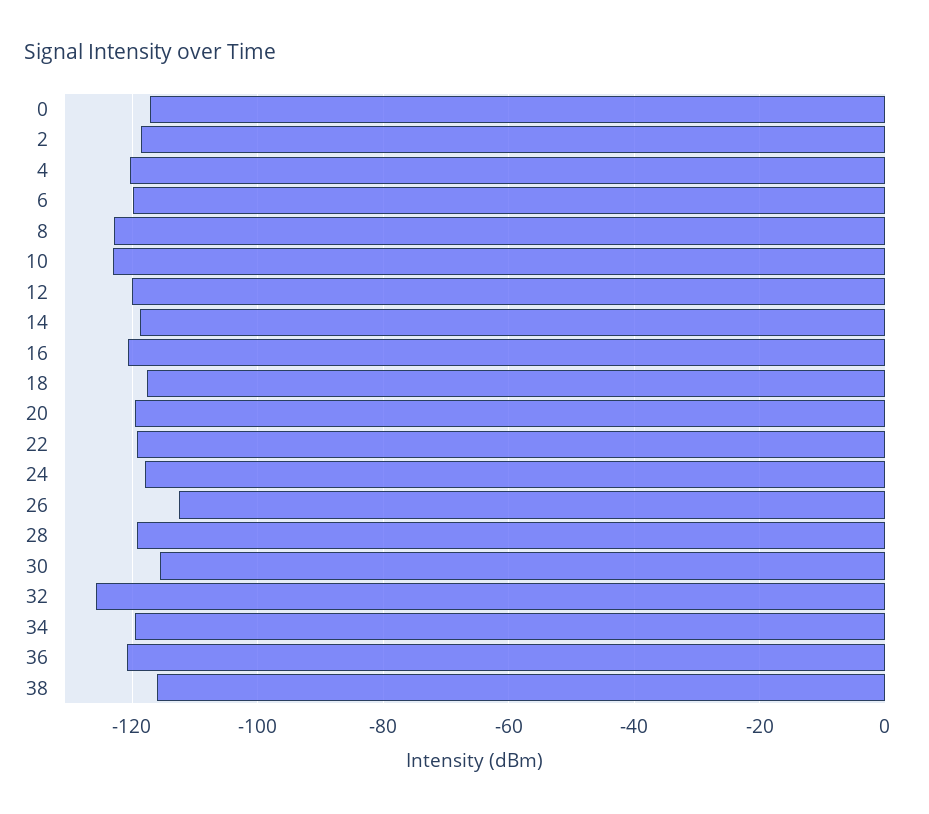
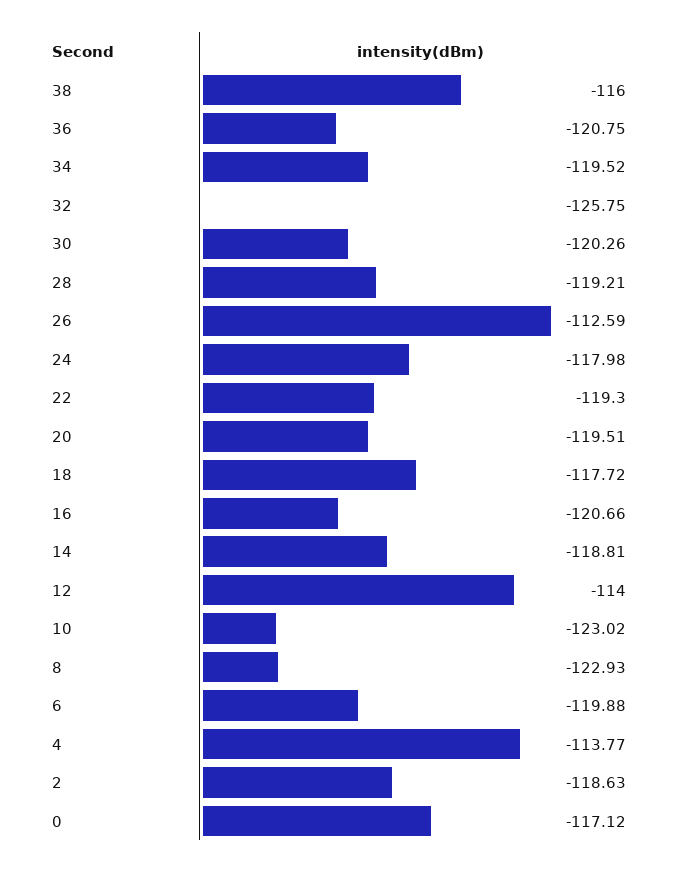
  {
    "0": -117.12,
    "2": -118.63,
-   "4": -120,
+   "4": -113.77,
    "6": -119.88,
    "8": -122.93,
    "10": -123.02,
-   "12": -120,
+   "12": -114,
    "14": -118.81,
    "16": -120.66,
    "18": -117.72,
    "20": -119.51,
    "22": -119.3,
    "24": -117.98,
    "26": -112.59,
    "28": -119.21,
-   "30": -116,
+   "30": -120.26,
    "32": -125.75,
    "34": -119.52,
    "36": -120.75,
    "38": -116
  }

